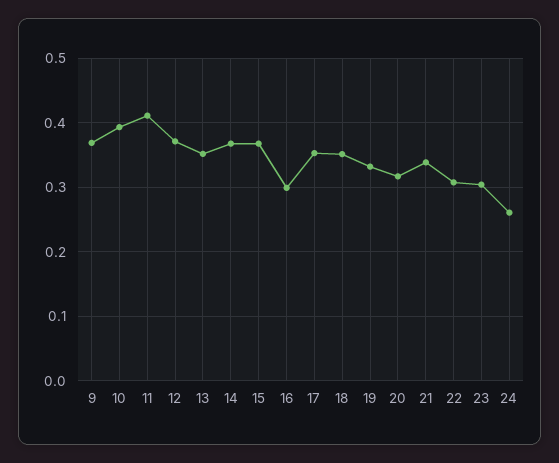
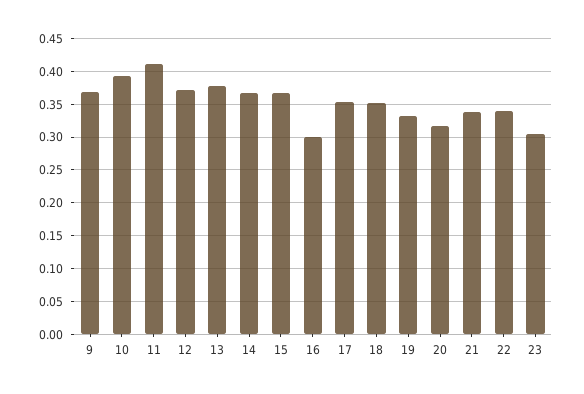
  {
    "9": 0.37,
    "10": 0.39,
    "11": 0.41,
    "12": 0.37,
-   "13": 0.35,
+   "13": 0.38,
    "14": 0.37,
    "15": 0.37,
    "16": 0.3,
    "17": 0.35,
    "18": 0.35,
    "19": 0.33,
    "20": 0.32,
    "21": 0.34,
-   "22": 0.31,
+   "22": 0.34,
-   "23": 0.3,
+   "23": 0.3
-   "24": 0.26
  }

